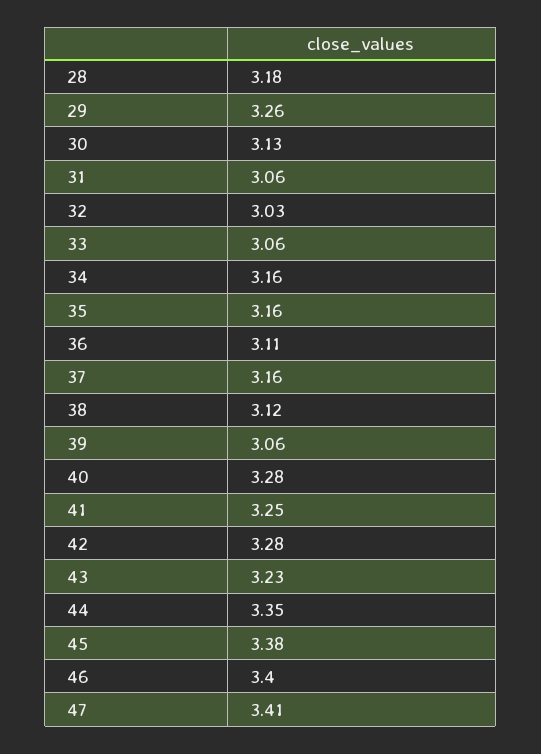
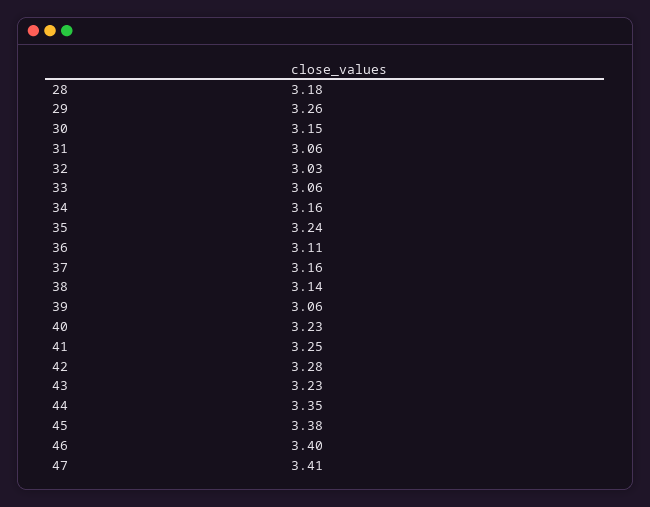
  {
    "28": 3.18,
    "29": 3.26,
-   "30": 3.13,
+   "30": 3.15,
    "31": 3.06,
    "32": 3.03,
    "33": 3.06,
    "34": 3.16,
-   "35": 3.16,
+   "35": 3.24,
    "36": 3.11,
    "37": 3.16,
-   "38": 3.12,
+   "38": 3.14,
    "39": 3.06,
-   "40": 3.28,
+   "40": 3.23,
    "41": 3.25,
    "42": 3.28,
    "43": 3.23,
    "44": 3.35,
    "45": 3.38,
    "46": 3.4,
    "47": 3.41
  }

